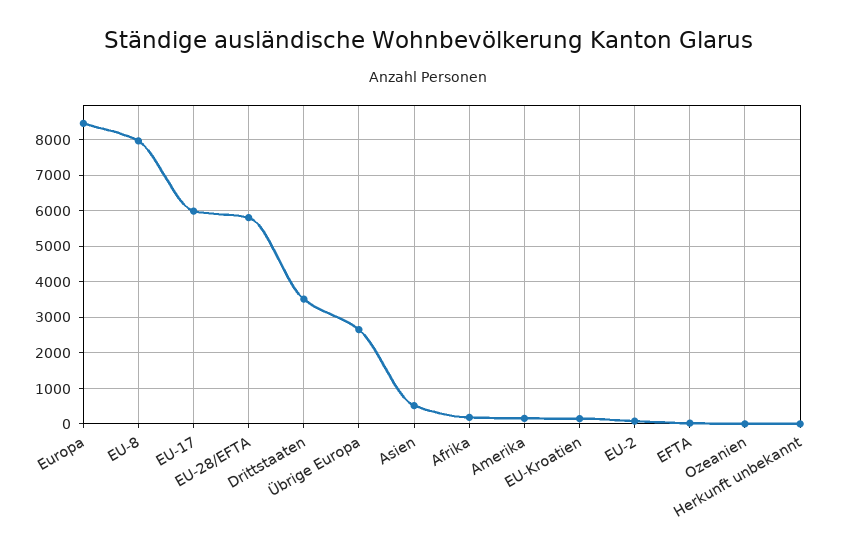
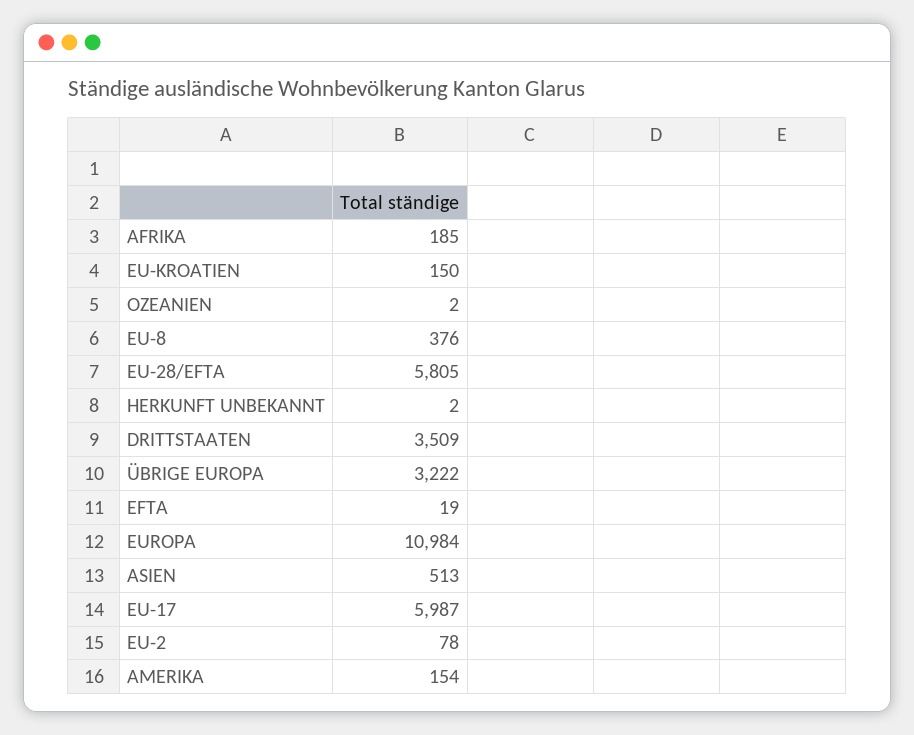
  {
-   "Europa": 8400,
+   "Europa": 10984,
-   "EU-8": 8000,
+   "EU-8": 376,
    "EU-17": 5987,
    "EU-28/EFTA": 5805,
    "Drittstaaten": 3509,
-   "Übrige Europa": 2600,
+   "Übrige Europa": 3222,
    "Asien": 513,
    "Afrika": 185,
    "Amerika": 154,
    "EU-Kroatien": 150,
    "EU-2": 78,
    "EFTA": 19,
    "Ozeanien": 2,
    "Herkunft unbekannt": 2
  }

